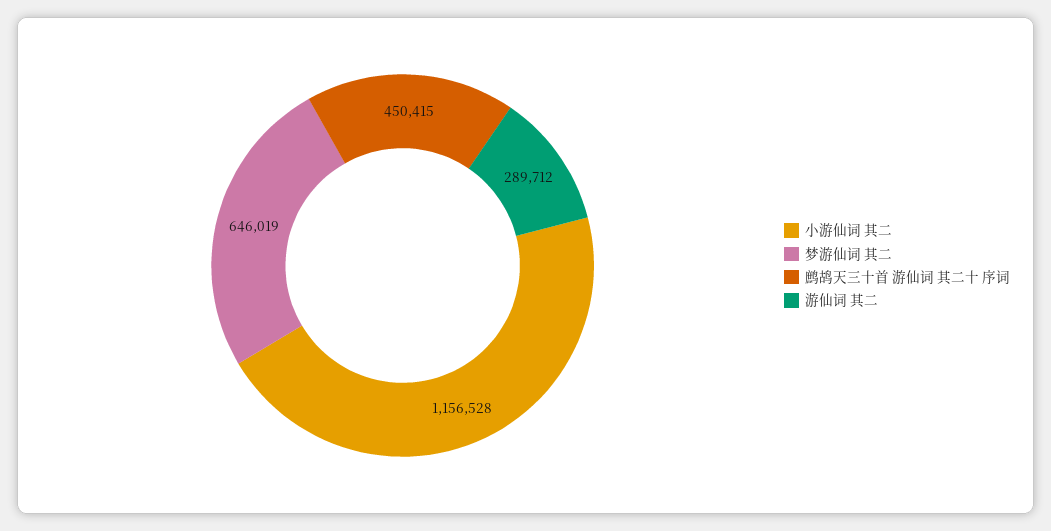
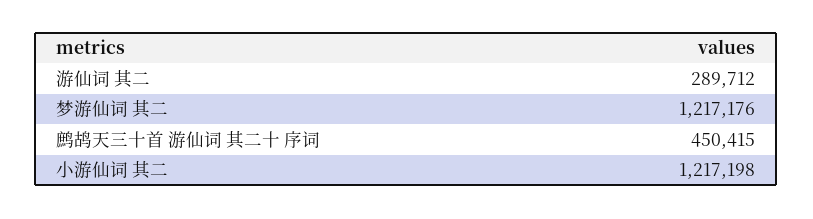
  {
-   "小游仙词 其二": 1156528,
+   "小游仙词 其二": 1217198,
-   "梦游仙词 其二": 646019,
+   "梦游仙词 其二": 1217176,
    "鹧鸪天三十首 游仙词 其二十 序词": 450415,
    "游仙词 其二": 289712
  }

